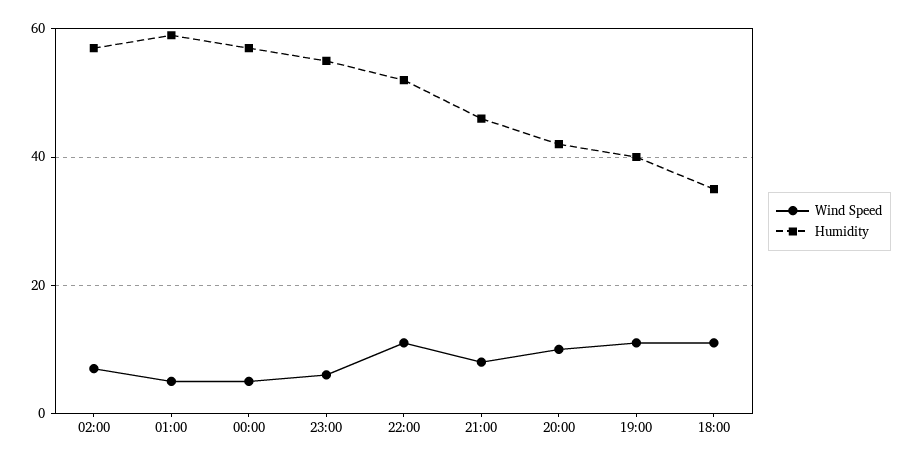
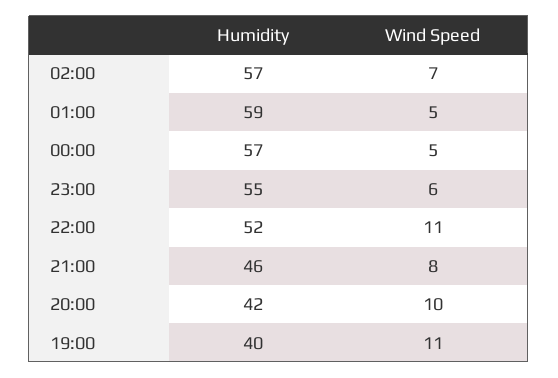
  {
    "Wind Speed": {
      "02:00": 7,
      "01:00": 5,
      "00:00": 5,
      "23:00": 6,
      "22:00": 11,
      "21:00": 8,
      "20:00": 10,
-     "19:00": 11,
+     "19:00": 11
-     "18:00": 10
    },
    "Humidity": {
      "02:00": 57,
      "01:00": 59,
      "00:00": 57,
      "23:00": 55,
      "22:00": 52,
      "21:00": 46,
      "20:00": 42,
-     "19:00": 40,
+     "19:00": 40
-     "18:00": 35
    }
  }

